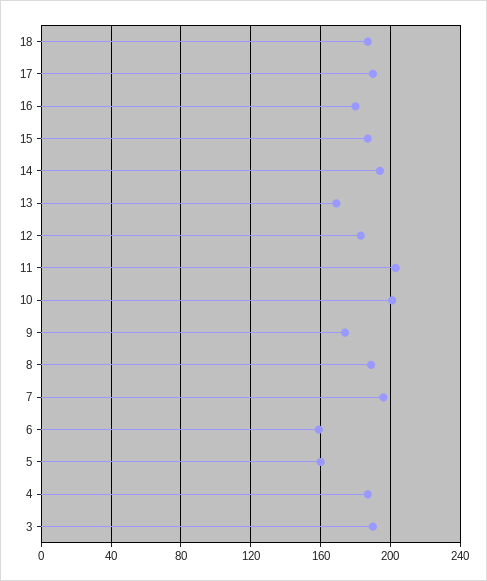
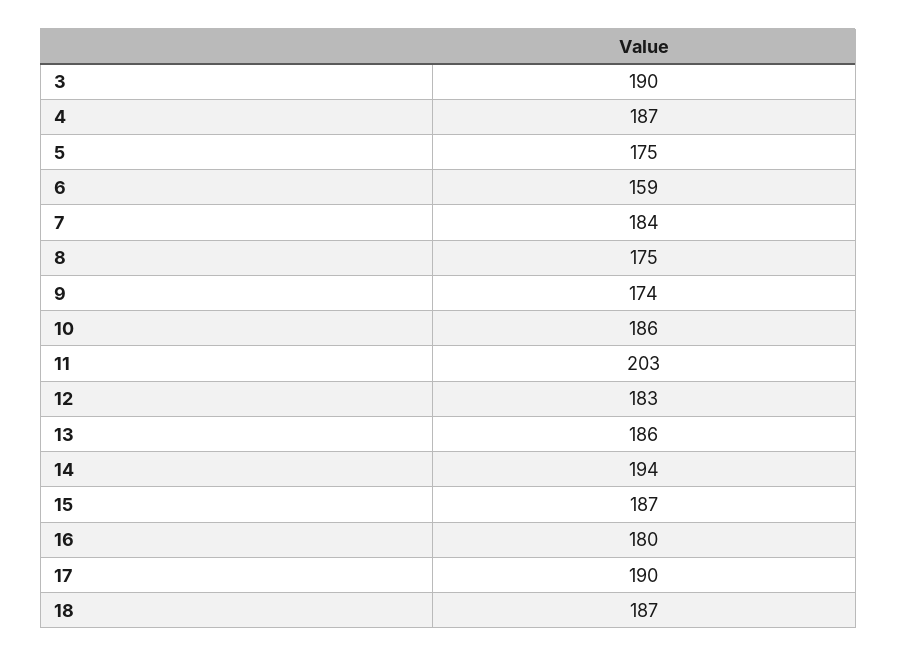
  {
    "18": 187,
    "17": 190,
    "16": 180,
    "15": 187,
    "14": 194,
-   "13": 170,
+   "13": 186,
    "12": 183,
    "11": 203,
-   "10": 200,
+   "10": 186,
    "9": 174,
-   "8": 190,
+   "8": 175,
-   "7": 195,
+   "7": 184,
    "6": 159,
-   "5": 160,
+   "5": 175,
    "4": 187,
    "3": 190
  }

